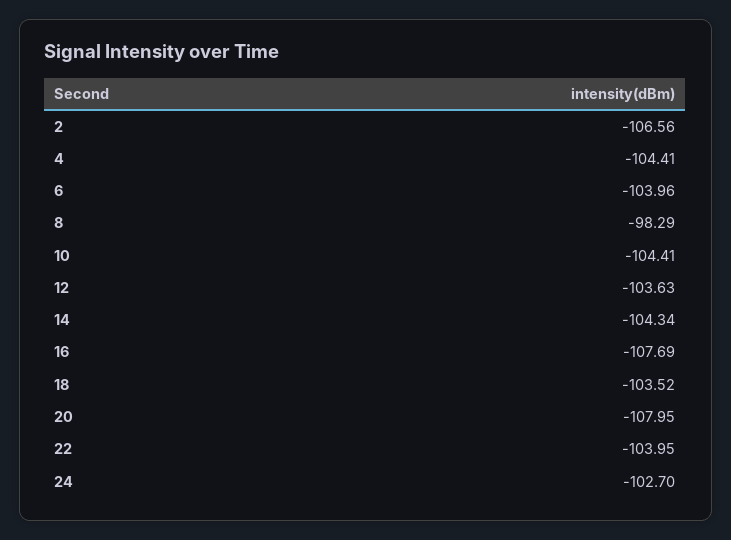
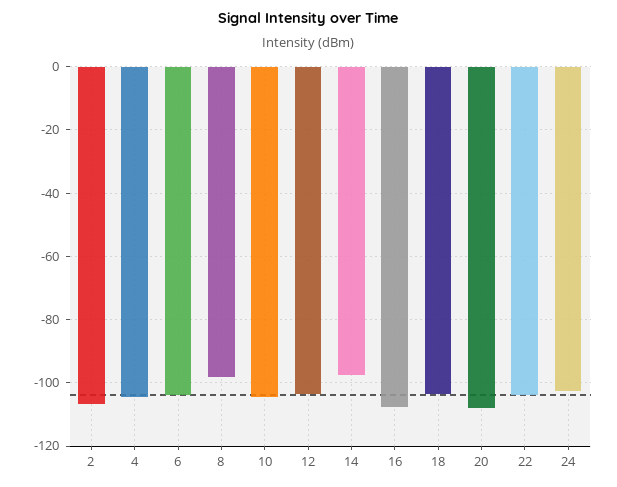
  {
    "2": -106.56,
    "4": -104.41,
    "6": -103.96,
    "8": -98.29,
    "10": -104.41,
    "12": -103.63,
-   "14": -104.34,
+   "14": -98,
    "16": -107.69,
    "18": -103.52,
    "20": -107.95,
    "22": -103.95,
    "24": -102.7
  }

